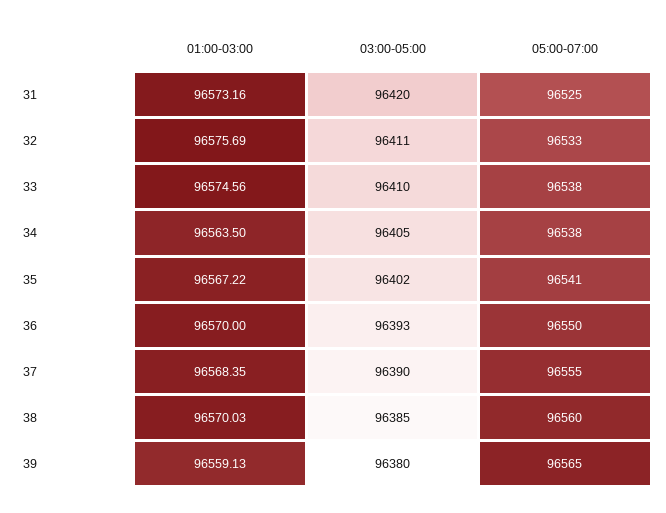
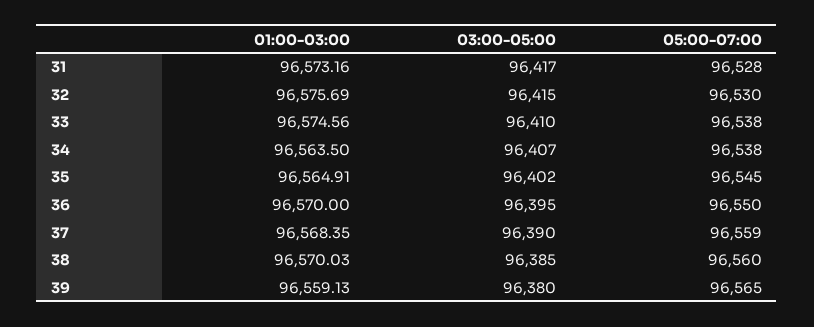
  {
    "01:00-03:00": {
      "31": 96573.16,
      "32": 96575.69,
      "33": 96574.56,
      "34": 96563.5,
-     "35": 96567.22,
+     "35": 96564.91,
      "36": 96570,
      "37": 96568.35,
      "38": 96570.03,
      "39": 96559.13
    },
    "03:00-05:00": {
-     "31": 96420,
+     "31": 96417,
-     "32": 96411,
+     "32": 96415,
      "33": 96410,
-     "34": 96405,
+     "34": 96407,
      "35": 96402,
-     "36": 96393,
+     "36": 96395,
      "37": 96390,
      "38": 96385,
      "39": 96380
    },
    "05:00-07:00": {
-     "31": 96525,
+     "31": 96528,
-     "32": 96533,
+     "32": 96530,
      "33": 96538,
      "34": 96538,
-     "35": 96541,
+     "35": 96545,
      "36": 96550,
-     "37": 96555,
+     "37": 96559,
      "38": 96560,
      "39": 96565
    }
  }

